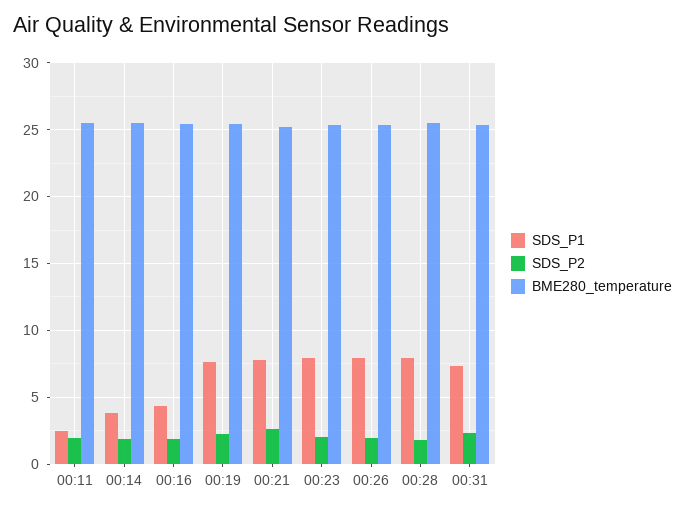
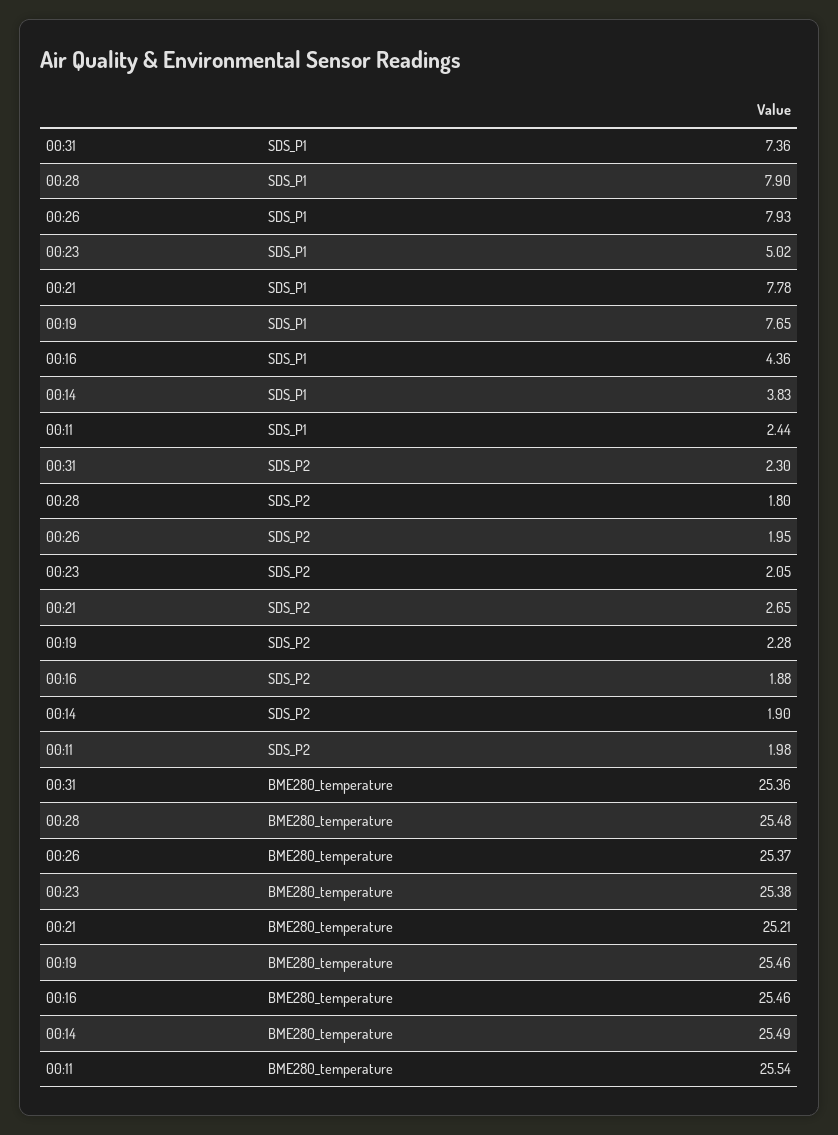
  {
    "SDS_P1": {
      "00:11": 2.44,
      "00:14": 3.83,
      "00:16": 4.36,
      "00:19": 7.65,
      "00:21": 7.78,
-     "00:23": 8,
+     "00:23": 5.02,
      "00:26": 7.93,
      "00:28": 7.9,
      "00:31": 7.36
    },
    "SDS_P2": {
      "00:11": 1.98,
      "00:14": 1.9,
      "00:16": 1.88,
      "00:19": 2.28,
      "00:21": 2.65,
      "00:23": 2.05,
      "00:26": 1.95,
      "00:28": 1.8,
      "00:31": 2.3
    },
    "BME280_temperature": {
      "00:11": 25.54,
      "00:14": 25.49,
      "00:16": 25.46,
      "00:19": 25.46,
      "00:21": 25.21,
      "00:23": 25.38,
      "00:26": 25.37,
      "00:28": 25.48,
      "00:31": 25.36
    }
  }

